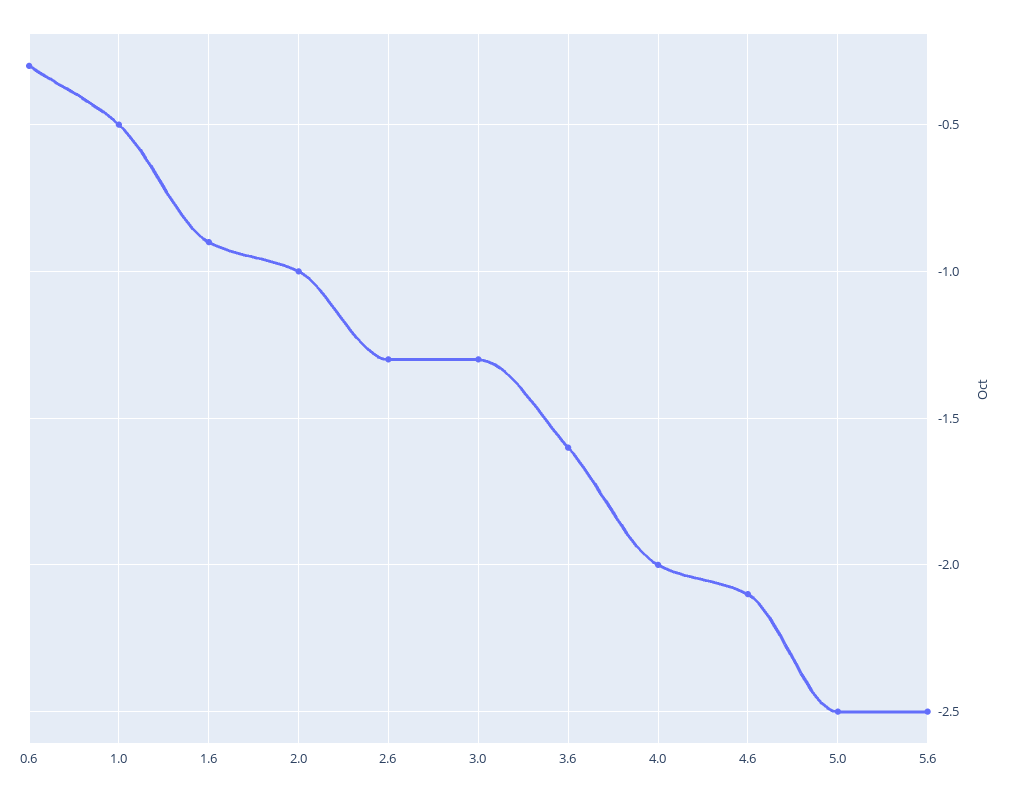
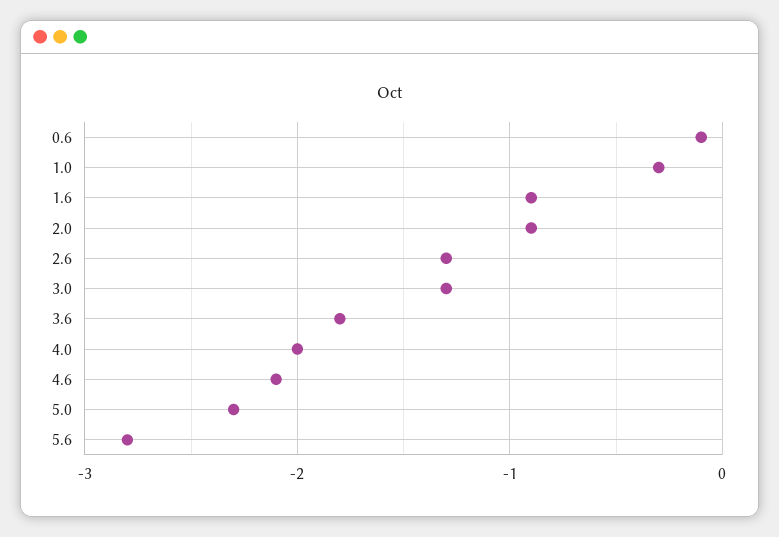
  {
-   "0.6": -0.3,
+   "0.6": -0.1,
-   "1.0": -0.5,
+   "1.0": -0.3,
    "1.6": -0.9,
-   "2.0": -1,
+   "2.0": -0.9,
    "2.6": -1.3,
    "3.0": -1.3,
-   "3.6": -1.6,
+   "3.6": -1.8,
    "4.0": -2,
    "4.6": -2.1,
-   "5.0": -2.5,
+   "5.0": -2.3,
-   "5.6": -2.5
+   "5.6": -2.8
  }

